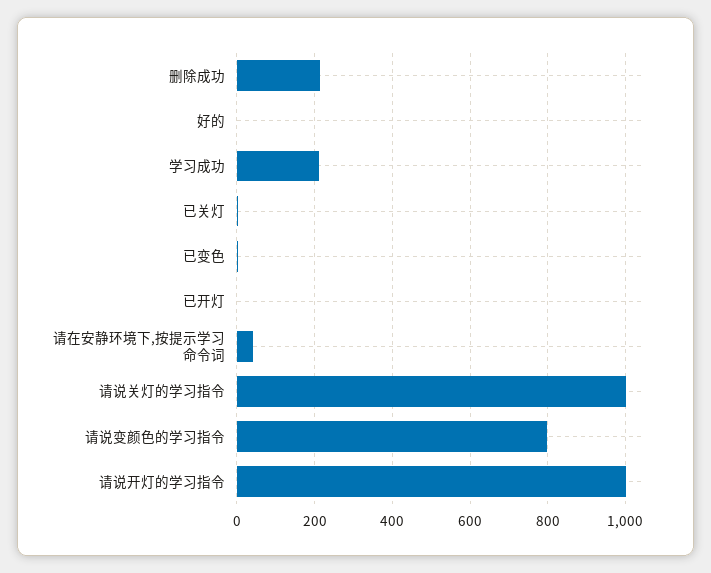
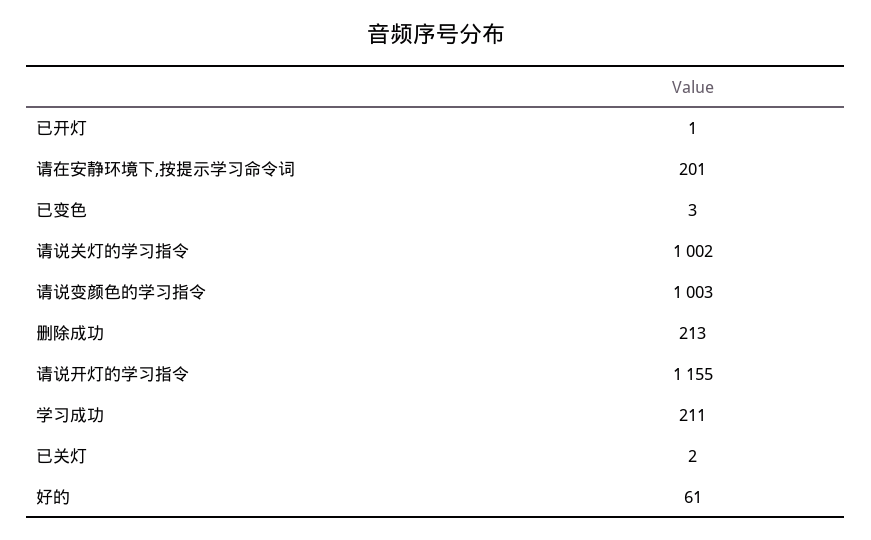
  {
    "删除成功": 213,
-   "好的": 0,
+   "好的": 61,
    "学习成功": 211,
    "已关灯": 2,
    "已变色": 3,
    "已开灯": 1,
-   "请在安静环境下,按提示学习命令词": 40,
+   "请在安静环境下,按提示学习命令词": 201,
    "请说关灯的学习指令": 1002,
-   "请说变颜色的学习指令": 800,
+   "请说变颜色的学习指令": 1003,
-   "请说开灯的学习指令": 1000
+   "请说开灯的学习指令": 1155
  }

